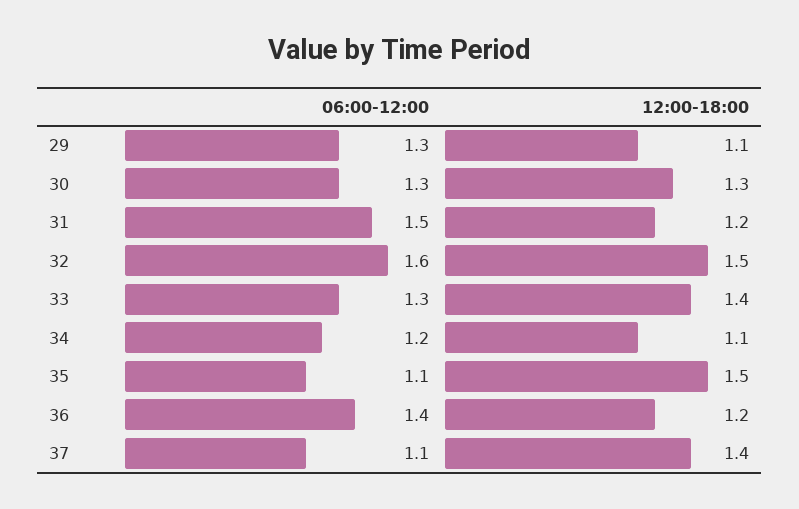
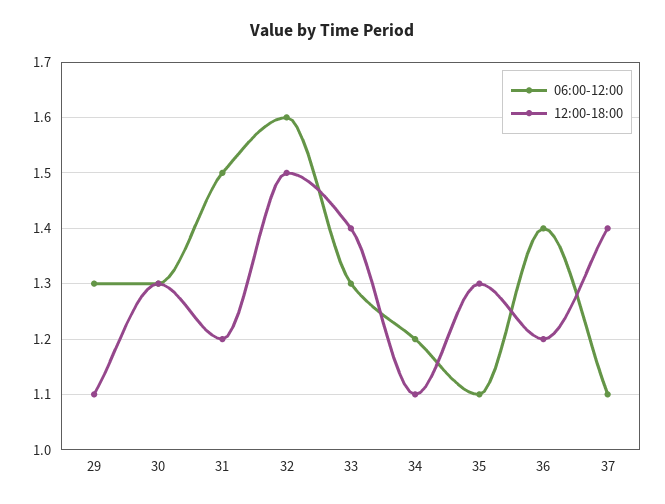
  {
    "06:00-12:00": {
      "29": 1.3,
      "30": 1.3,
      "31": 1.5,
      "32": 1.6,
      "33": 1.3,
      "34": 1.2,
      "35": 1.1,
      "36": 1.4,
      "37": 1.1
    },
    "12:00-18:00": {
      "29": 1.1,
      "30": 1.3,
      "31": 1.2,
      "32": 1.5,
      "33": 1.4,
      "34": 1.1,
-     "35": 1.5,
+     "35": 1.3,
      "36": 1.2,
      "37": 1.4
    }
  }

